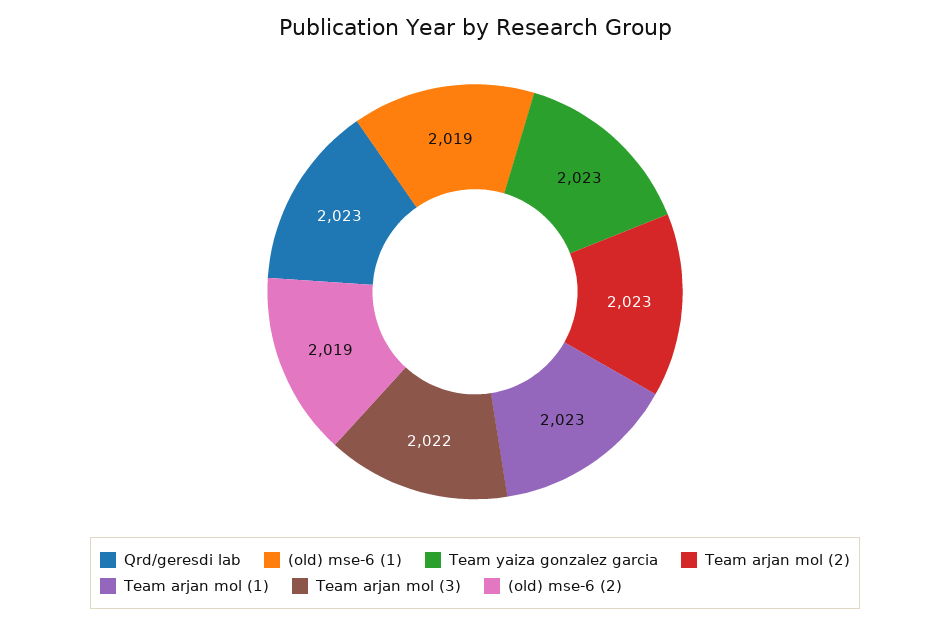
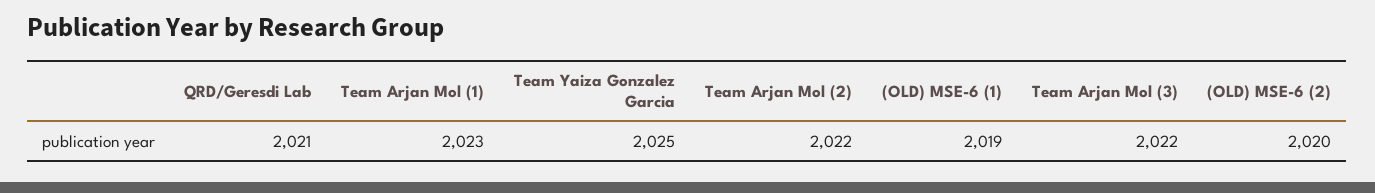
  {
-   "Qrd/geresdi lab": 2023,
+   "Qrd/geresdi lab": 2021,
    "(old) mse-6 (1)": 2019,
-   "Team yaiza gonzalez garcia": 2023,
+   "Team yaiza gonzalez garcia": 2025,
-   "Team arjan mol (2)": 2023,
+   "Team arjan mol (2)": 2022,
    "Team arjan mol (1)": 2023,
    "Team arjan mol (3)": 2022,
-   "(old) mse-6 (2)": 2019
+   "(old) mse-6 (2)": 2020
  }

